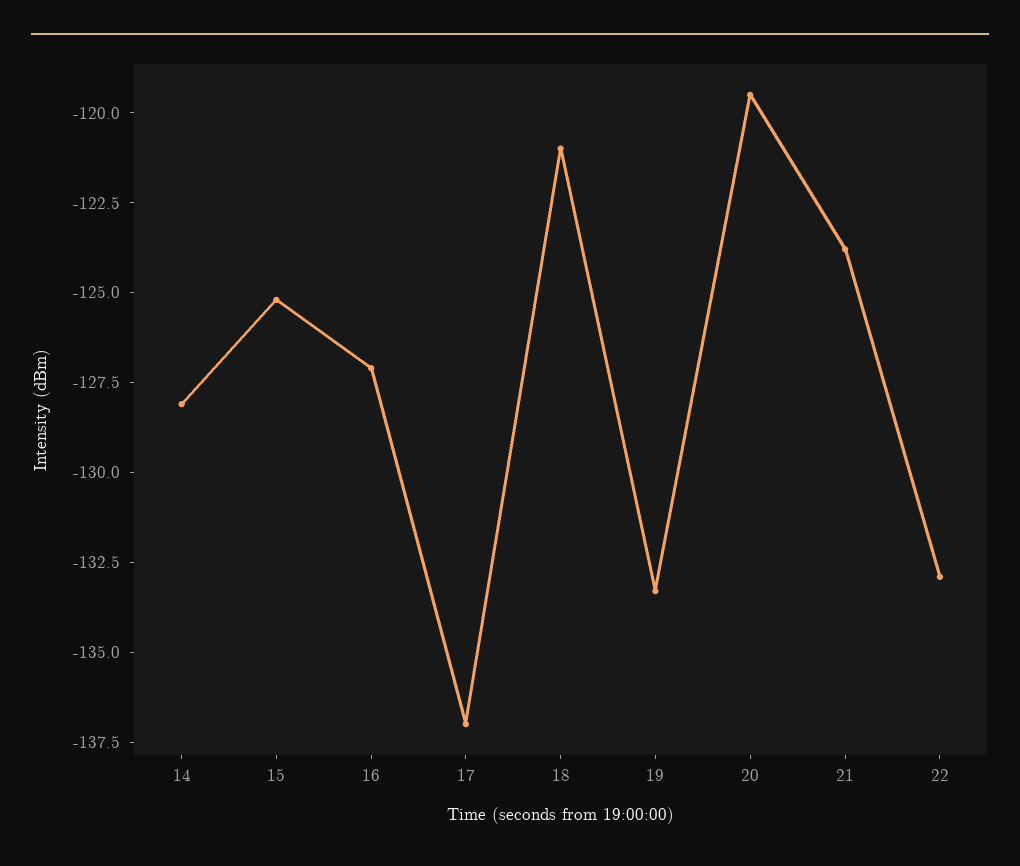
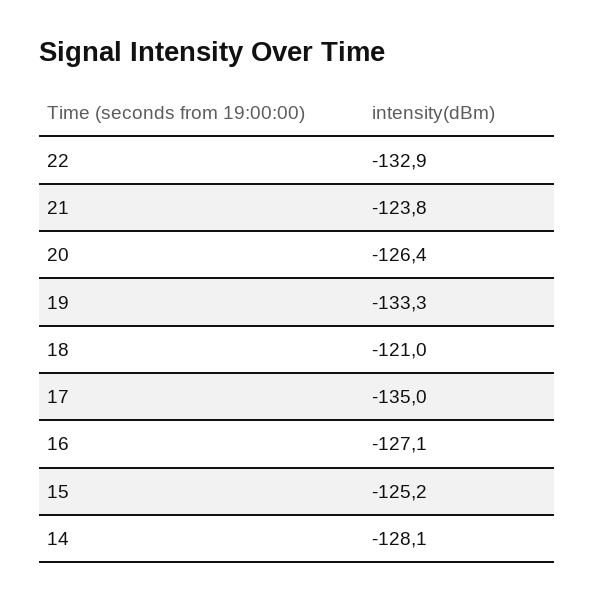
  {
    "14": -128.1,
    "15": -125.2,
    "16": -127.1,
-   "17": -137,
+   "17": -135,
    "18": -121,
    "19": -133.3,
-   "20": -119.5,
+   "20": -126.4,
    "21": -123.8,
    "22": -132.9
  }

